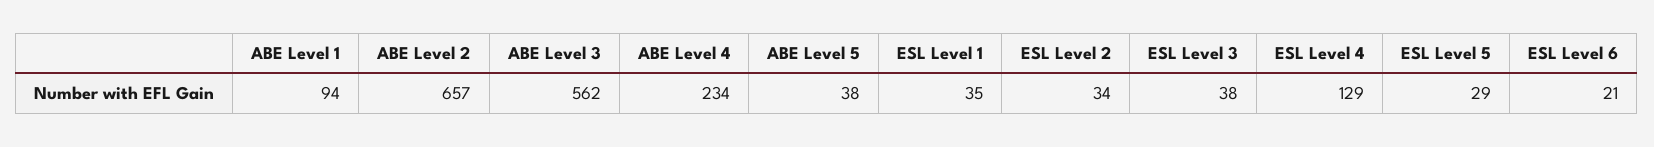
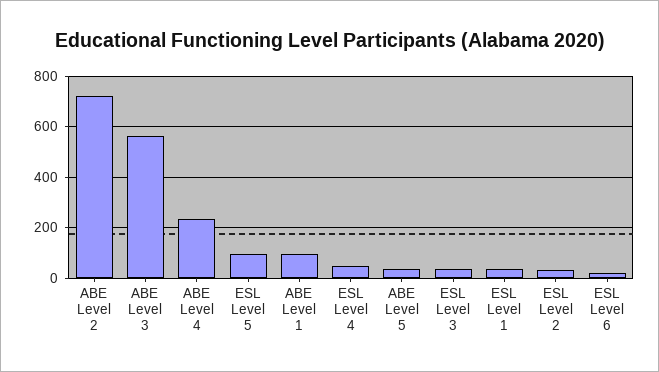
  {
    "ABE Level 1": 94,
-   "ABE Level 2": 657,
+   "ABE Level 2": 725,
    "ABE Level 3": 562,
    "ABE Level 4": 234,
    "ABE Level 5": 38,
    "ESL Level 1": 35,
    "ESL Level 2": 34,
    "ESL Level 3": 38,
-   "ESL Level 4": 129,
+   "ESL Level 4": 50,
-   "ESL Level 5": 29,
+   "ESL Level 5": 100,
    "ESL Level 6": 21
  }

